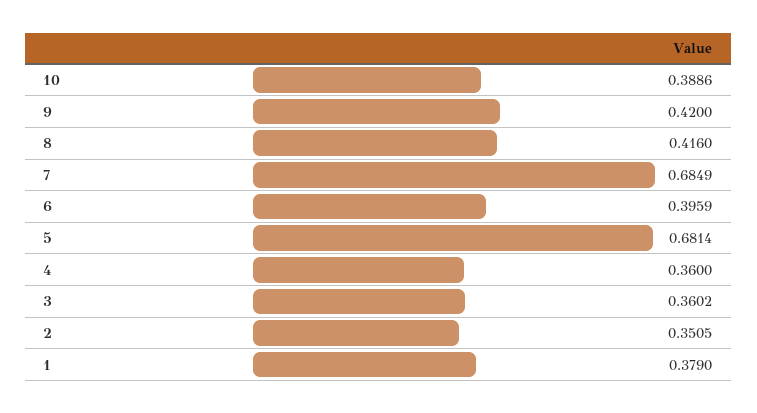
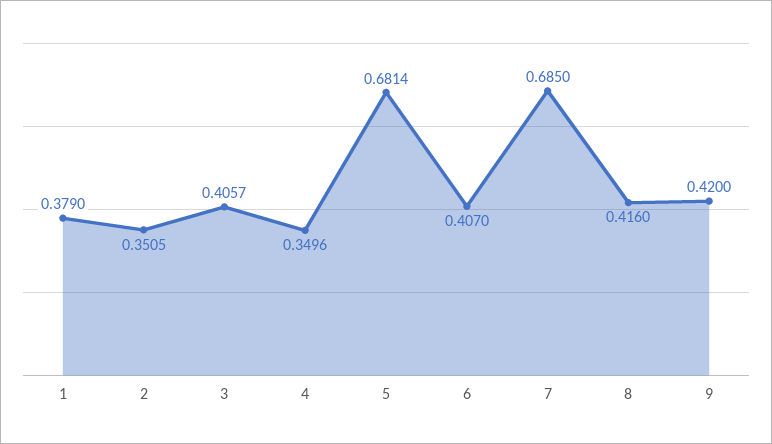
  {
-   "10": 0.3886,
    "9": 0.42,
    "8": 0.416,
-   "7": 0.6849,
+   "7": 0.685,
-   "6": 0.3959,
+   "6": 0.407,
    "5": 0.6814,
-   "4": 0.36,
+   "4": 0.3496,
-   "3": 0.3602,
+   "3": 0.4057,
    "2": 0.3505,
    "1": 0.379
  }

